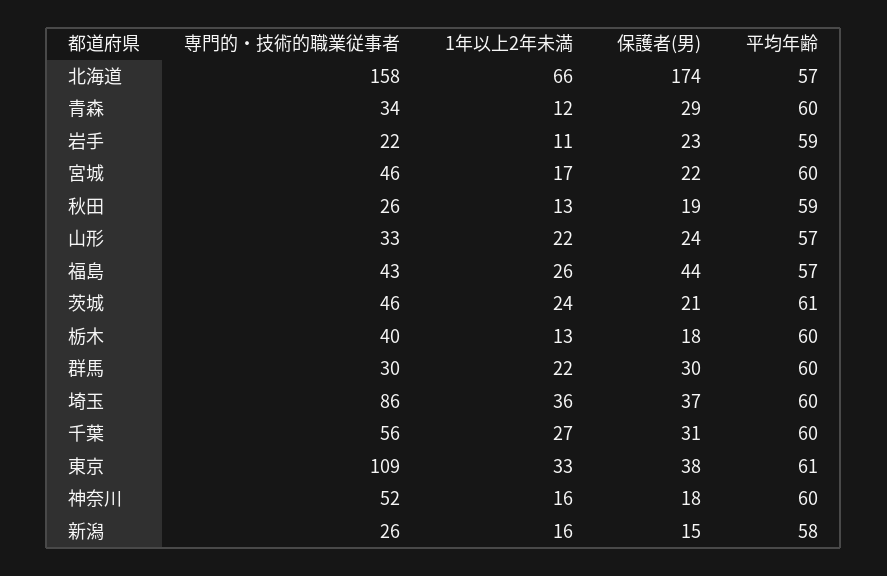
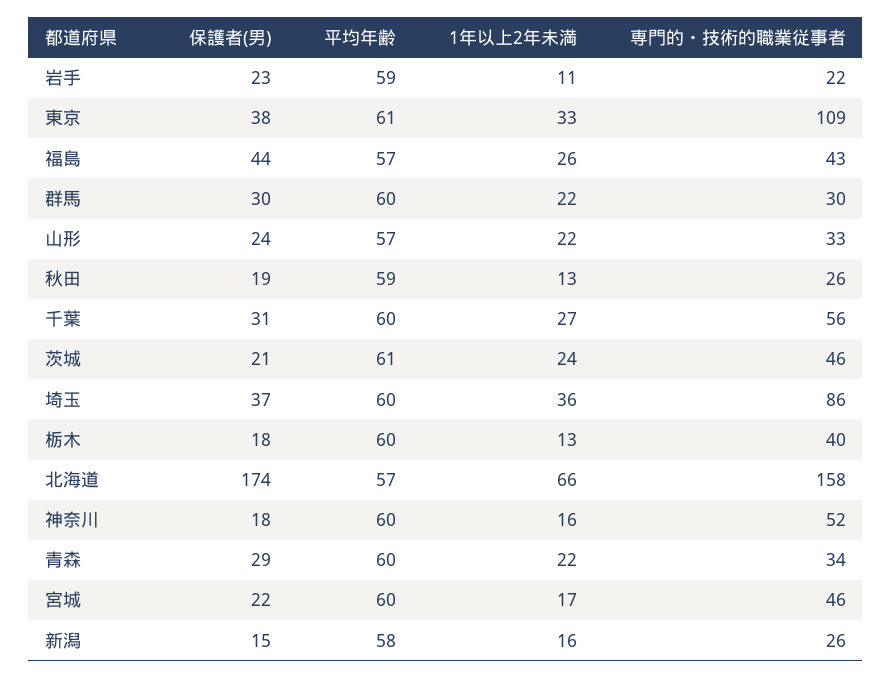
  {
    "専門的・技術的職業従事者": {
      "北海道": 158,
      "青森": 34,
      "岩手": 22,
      "宮城": 46,
      "秋田": 26,
      "山形": 33,
      "福島": 43,
      "茨城": 46,
      "栃木": 40,
      "群馬": 30,
      "埼玉": 86,
      "千葉": 56,
      "東京": 109,
      "神奈川": 52,
      "新潟": 26
    },
    "1年以上2年未満": {
      "北海道": 66,
-     "青森": 12,
+     "青森": 22,
      "岩手": 11,
      "宮城": 17,
      "秋田": 13,
      "山形": 22,
      "福島": 26,
      "茨城": 24,
      "栃木": 13,
      "群馬": 22,
      "埼玉": 36,
      "千葉": 27,
      "東京": 33,
      "神奈川": 16,
      "新潟": 16
    },
    "保護者(男)": {
      "北海道": 174,
      "青森": 29,
      "岩手": 23,
      "宮城": 22,
      "秋田": 19,
      "山形": 24,
      "福島": 44,
      "茨城": 21,
      "栃木": 18,
      "群馬": 30,
      "埼玉": 37,
      "千葉": 31,
      "東京": 38,
      "神奈川": 18,
      "新潟": 15
    },
    "平均年齢": {
      "北海道": 57,
      "青森": 60,
      "岩手": 59,
      "宮城": 60,
      "秋田": 59,
      "山形": 57,
      "福島": 57,
      "茨城": 61,
      "栃木": 60,
      "群馬": 60,
      "埼玉": 60,
      "千葉": 60,
      "東京": 61,
      "神奈川": 60,
      "新潟": 58
    }
  }

